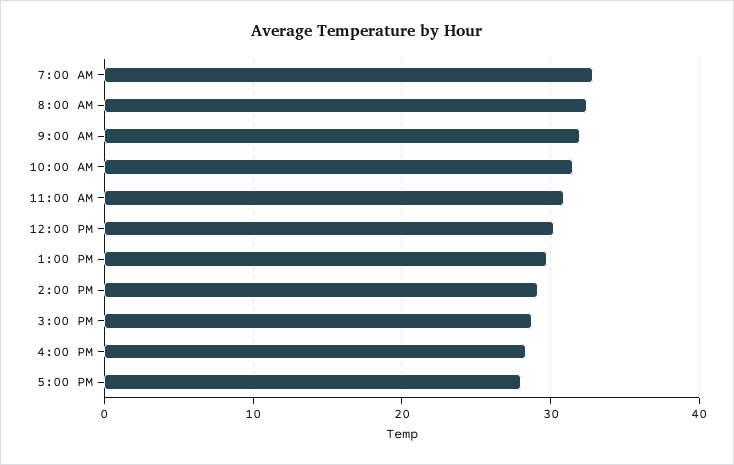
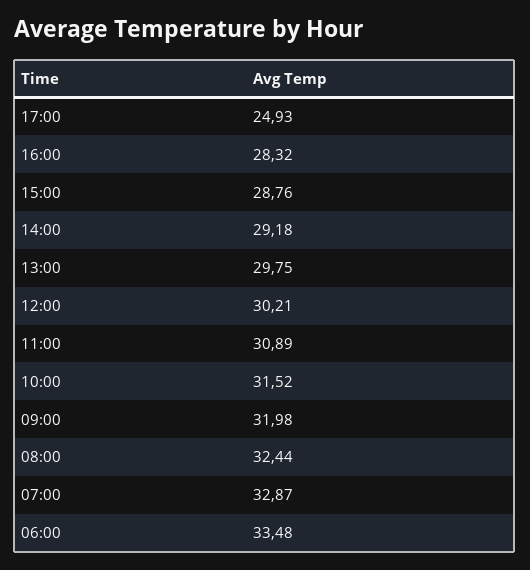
  {
    "7:00 AM": 32.87,
    "8:00 AM": 32.44,
    "9:00 AM": 31.98,
    "10:00 AM": 31.52,
    "11:00 AM": 30.89,
    "12:00 PM": 30.21,
    "1:00 PM": 29.75,
    "2:00 PM": 29.18,
    "3:00 PM": 28.76,
    "4:00 PM": 28.32,
-   "5:00 PM": 28
+   "5:00 PM": 24.93,
+   "06:00": 33.48
  }

